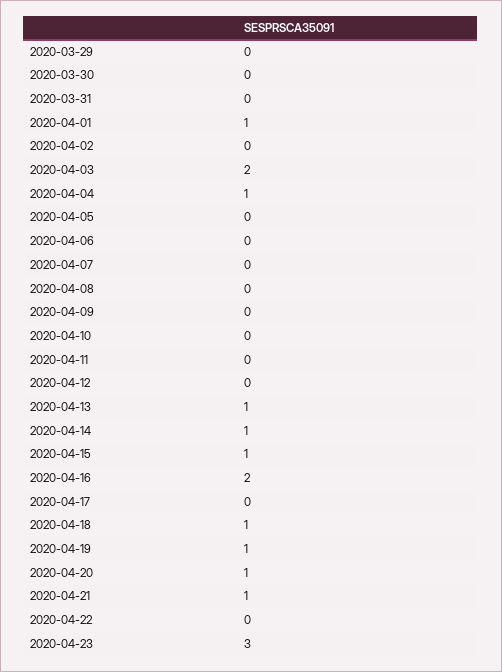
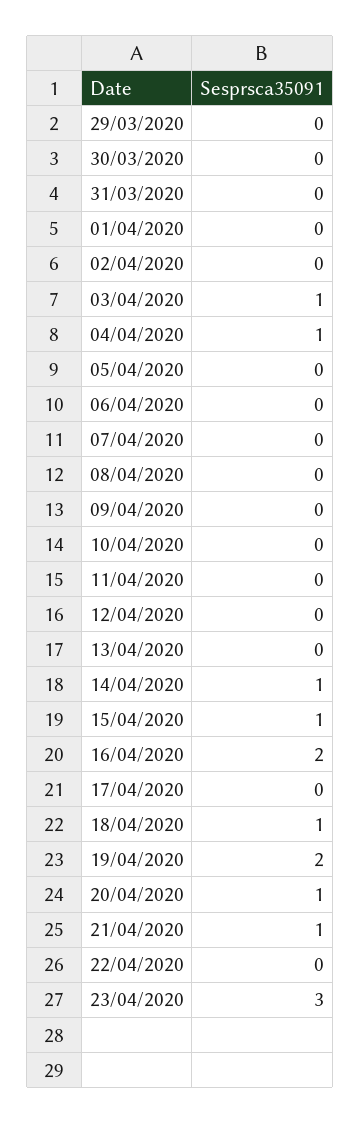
  {
    "2020-03-29": 0,
    "2020-03-30": 0,
    "2020-03-31": 0,
-   "2020-04-01": 1,
+   "2020-04-01": 0,
    "2020-04-02": 0,
-   "2020-04-03": 2,
+   "2020-04-03": 1,
    "2020-04-04": 1,
    "2020-04-05": 0,
    "2020-04-06": 0,
    "2020-04-07": 0,
    "2020-04-08": 0,
    "2020-04-09": 0,
    "2020-04-10": 0,
    "2020-04-11": 0,
    "2020-04-12": 0,
-   "2020-04-13": 1,
+   "2020-04-13": 0,
    "2020-04-14": 1,
    "2020-04-15": 1,
    "2020-04-16": 2,
    "2020-04-17": 0,
    "2020-04-18": 1,
-   "2020-04-19": 1,
+   "2020-04-19": 2,
    "2020-04-20": 1,
    "2020-04-21": 1,
    "2020-04-22": 0,
    "2020-04-23": 3
  }

